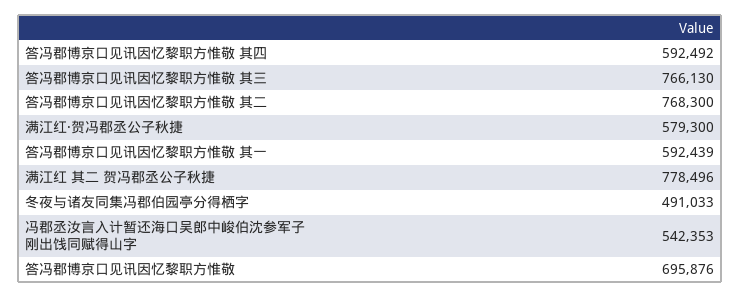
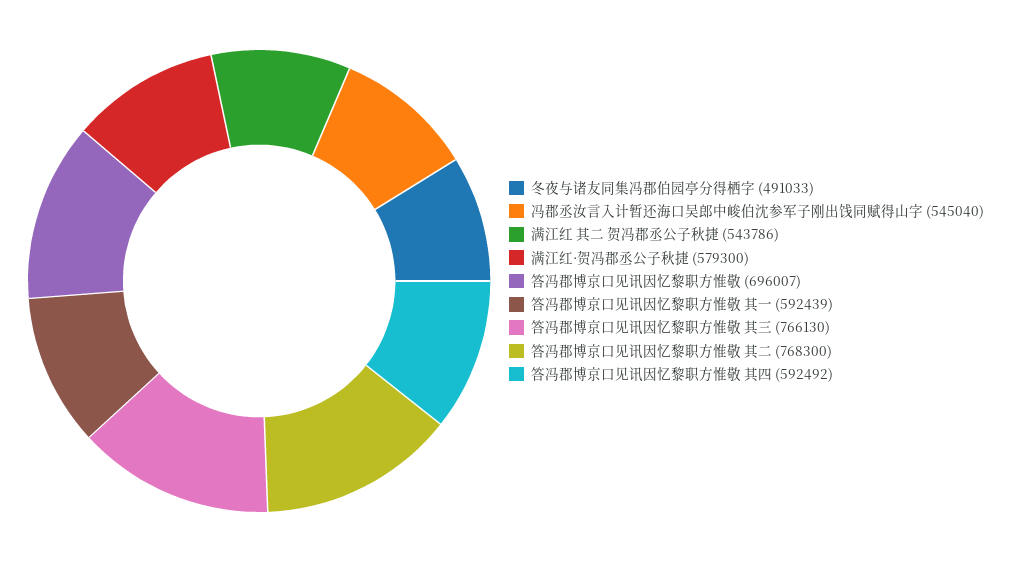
  {
    "答冯郡博京口见讯因忆黎职方惟敬 其四": 592492,
    "答冯郡博京口见讯因忆黎职方惟敬 其三": 766130,
    "答冯郡博京口见讯因忆黎职方惟敬 其二": 768300,
    "满江红·贺冯郡丞公子秋捷": 579300,
    "答冯郡博京口见讯因忆黎职方惟敬 其一": 592439,
-   "满江红 其二 贺冯郡丞公子秋捷": 778496,
+   "满江红 其二 贺冯郡丞公子秋捷": 543786,
    "冬夜与诸友同集冯郡伯园亭分得栖字": 491033,
-   "冯郡丞汝言入计暂还海口吴郎中峻伯沈参军子刚出饯同赋得山字": 542353,
+   "冯郡丞汝言入计暂还海口吴郎中峻伯沈参军子刚出饯同赋得山字": 545040,
-   "答冯郡博京口见讯因忆黎职方惟敬": 695876
+   "答冯郡博京口见讯因忆黎职方惟敬": 696007
  }

